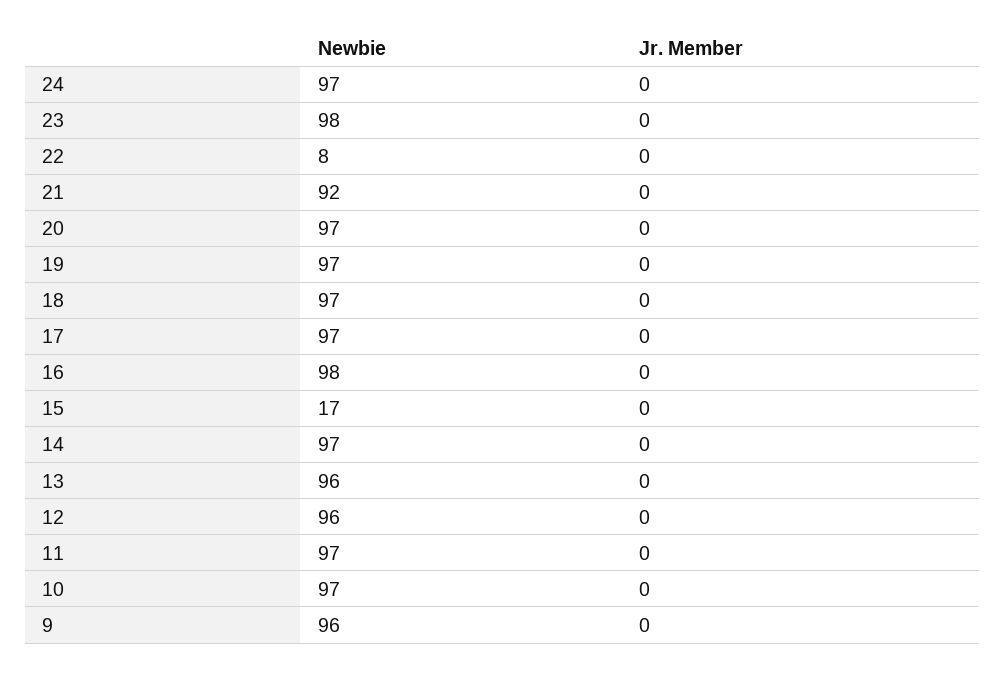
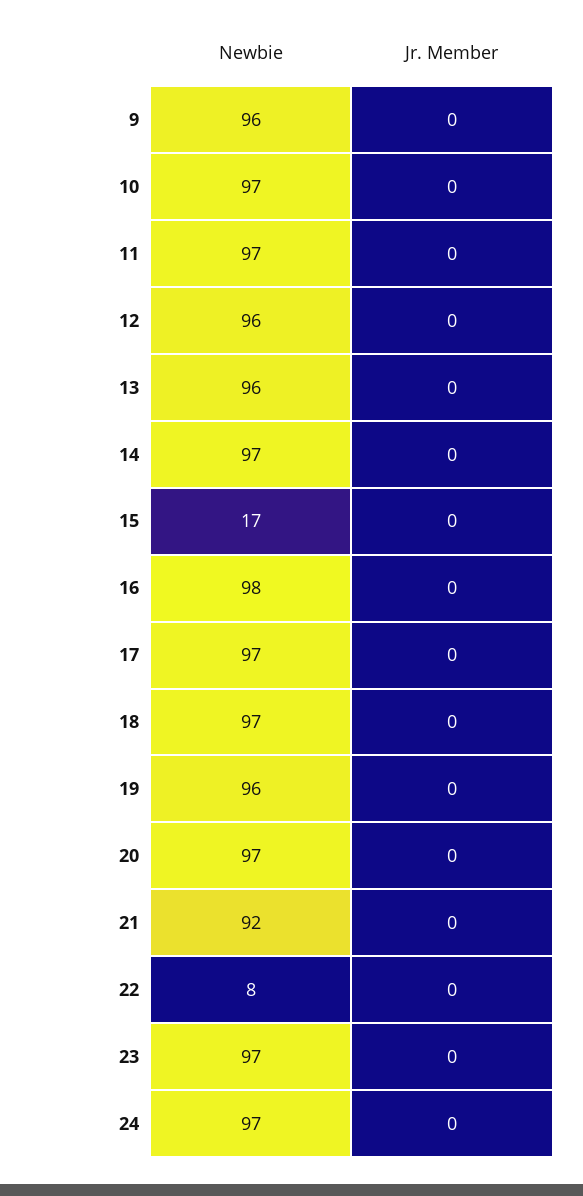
  {
    "Newbie": {
      "24": 97,
-     "23": 98,
+     "23": 97,
      "22": 8,
      "21": 92,
      "20": 97,
-     "19": 97,
+     "19": 96,
      "18": 97,
      "17": 97,
      "16": 98,
      "15": 17,
      "14": 97,
      "13": 96,
      "12": 96,
      "11": 97,
      "10": 97,
      "9": 96
    },
    "Jr. Member": {
      "24": 0,
      "23": 0,
      "22": 0,
      "21": 0,
      "20": 0,
      "19": 0,
      "18": 0,
      "17": 0,
      "16": 0,
      "15": 0,
      "14": 0,
      "13": 0,
      "12": 0,
      "11": 0,
      "10": 0,
      "9": 0
    }
  }

